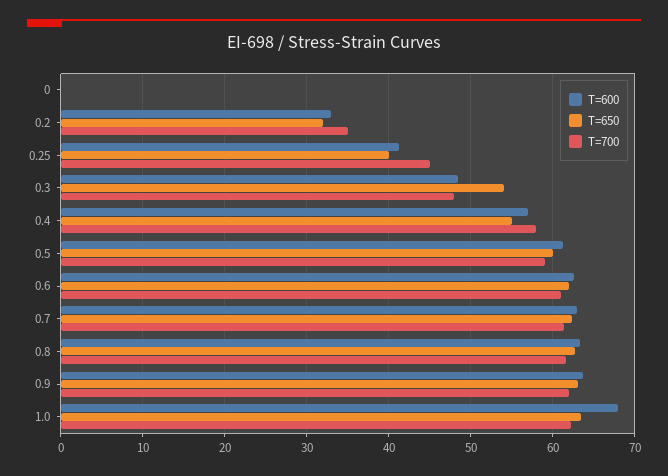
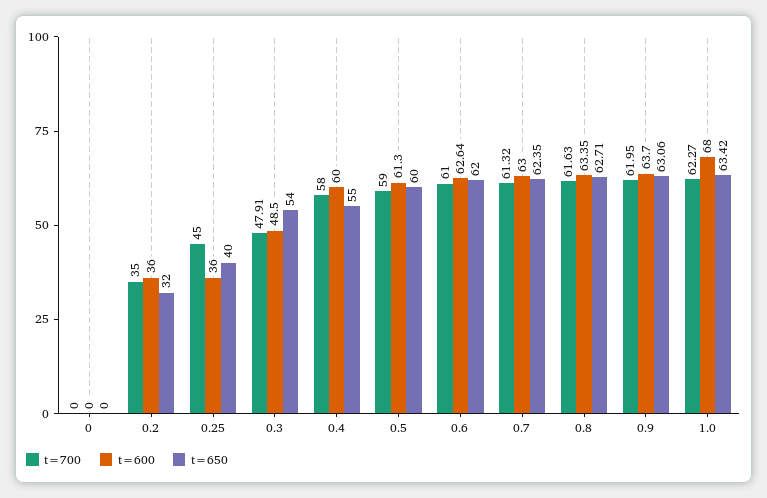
  {
    "T=600": {
      "0": 0,
-     "0.2": 33,
+     "0.2": 36,
-     "0.25": 41,
+     "0.25": 36,
      "0.3": 48.5,
-     "0.4": 57,
+     "0.4": 60,
      "0.5": 61.3,
      "0.6": 62.64,
      "0.7": 63,
      "0.8": 63.35,
      "0.9": 63.7,
      "1.0": 68
    },
    "T=650": {
      "0": 0,
      "0.2": 32,
      "0.25": 40,
      "0.3": 54,
      "0.4": 55,
      "0.5": 60,
      "0.6": 62,
      "0.7": 62.35,
      "0.8": 62.71,
      "0.9": 63.06,
      "1.0": 63.42
    },
    "T=700": {
      "0": 0,
      "0.2": 35,
      "0.25": 45,
      "0.3": 47.91,
      "0.4": 58,
      "0.5": 59,
      "0.6": 61,
      "0.7": 61.32,
      "0.8": 61.63,
      "0.9": 61.95,
      "1.0": 62.27
    }
  }

